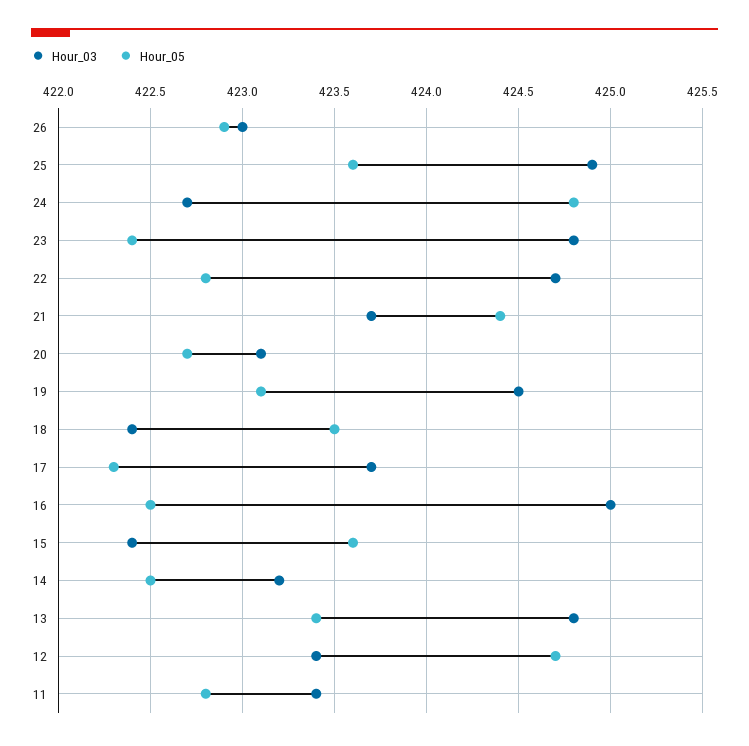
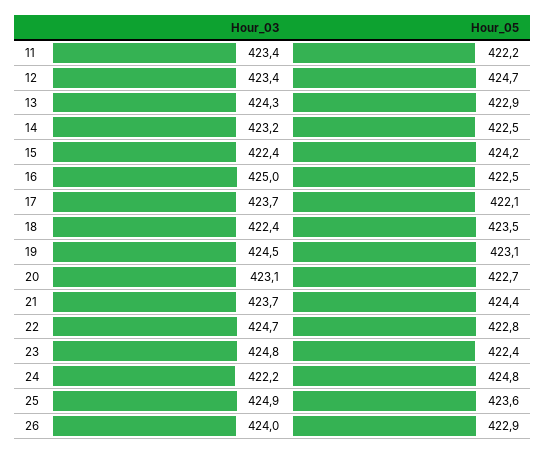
  {
    "Hour_03": {
-     "26": 423,
+     "26": 424,
      "25": 424.9,
-     "24": 422.7,
+     "24": 422.2,
      "23": 424.8,
      "22": 424.7,
      "21": 423.7,
      "20": 423.1,
      "19": 424.5,
      "18": 422.4,
      "17": 423.7,
      "16": 425,
      "15": 422.4,
      "14": 423.2,
-     "13": 424.8,
+     "13": 424.3,
      "12": 423.4,
      "11": 423.4
    },
    "Hour_05": {
      "26": 422.9,
      "25": 423.6,
      "24": 424.8,
      "23": 422.4,
      "22": 422.8,
      "21": 424.4,
      "20": 422.7,
      "19": 423.1,
      "18": 423.5,
-     "17": 422.3,
+     "17": 422.1,
      "16": 422.5,
-     "15": 423.6,
+     "15": 424.2,
      "14": 422.5,
-     "13": 423.4,
+     "13": 422.9,
      "12": 424.7,
-     "11": 422.8
+     "11": 422.2
    }
  }

